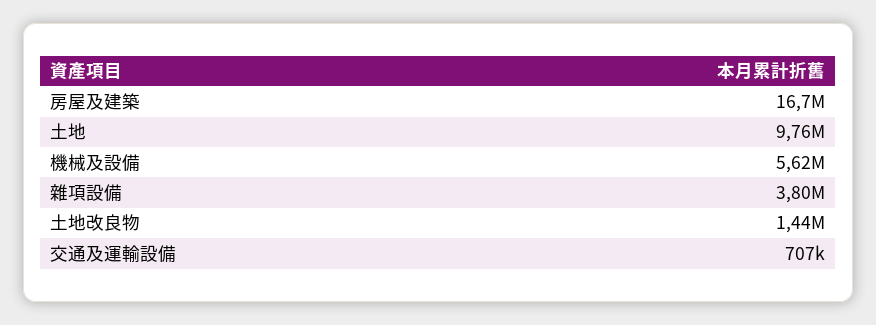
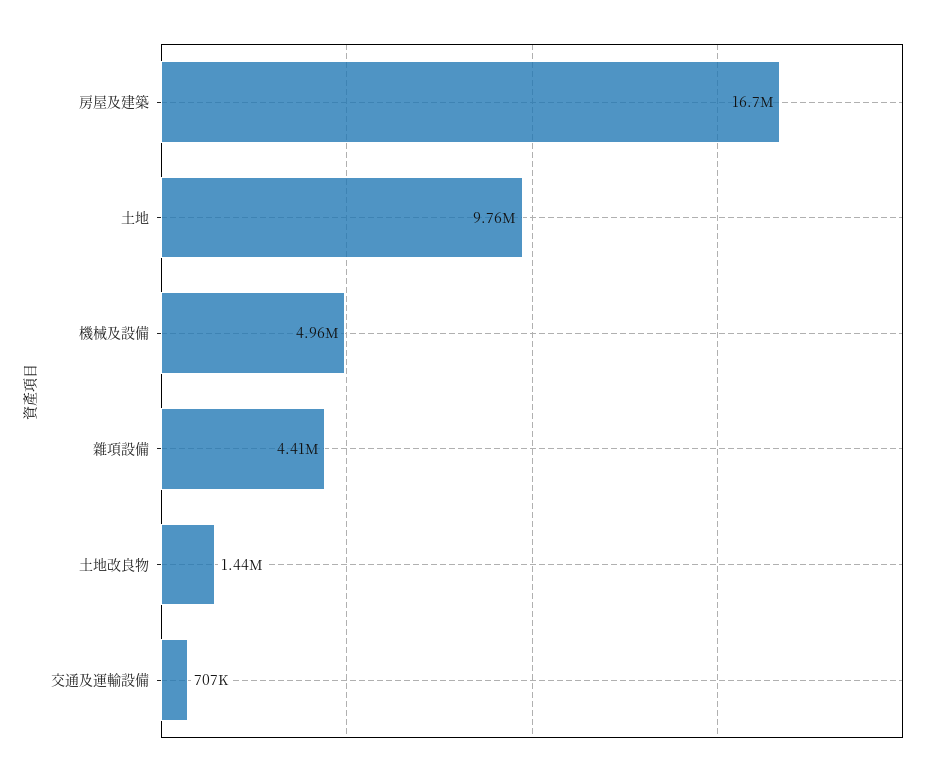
  {
    "房屋及建築": 16700000,
    "土地": 9760000,
-   "機械及設備": 5620000,
+   "機械及設備": 4960000,
-   "雜項設備": 3800000,
+   "雜項設備": 4410000,
    "土地改良物": 1440000,
    "交通及運輸設備": 707000
  }

